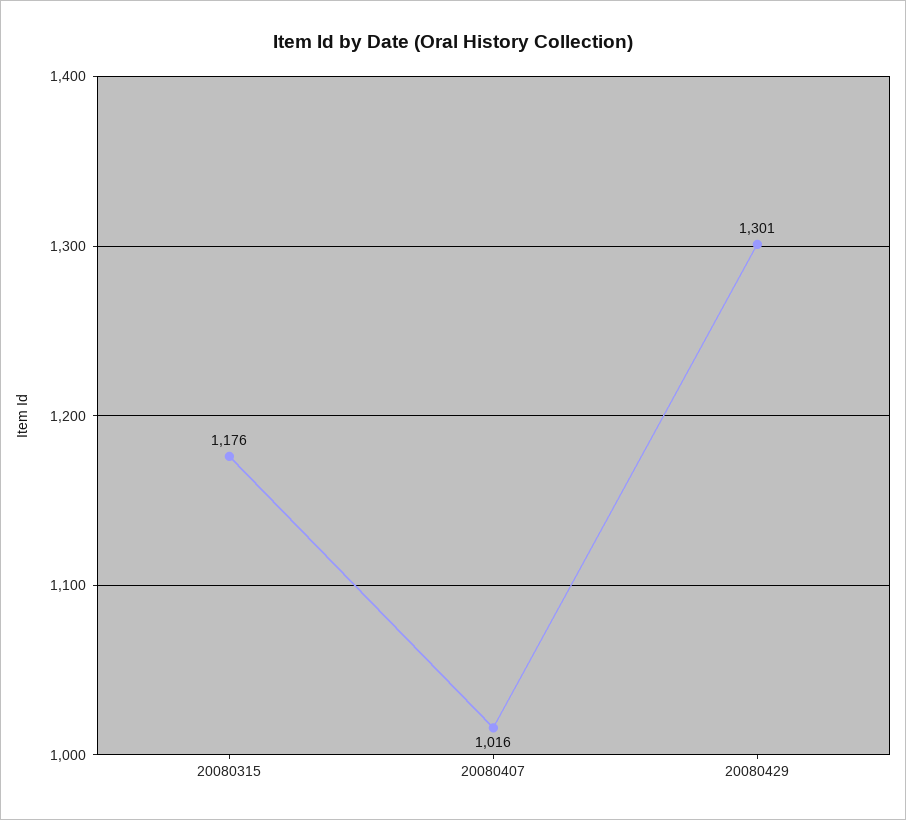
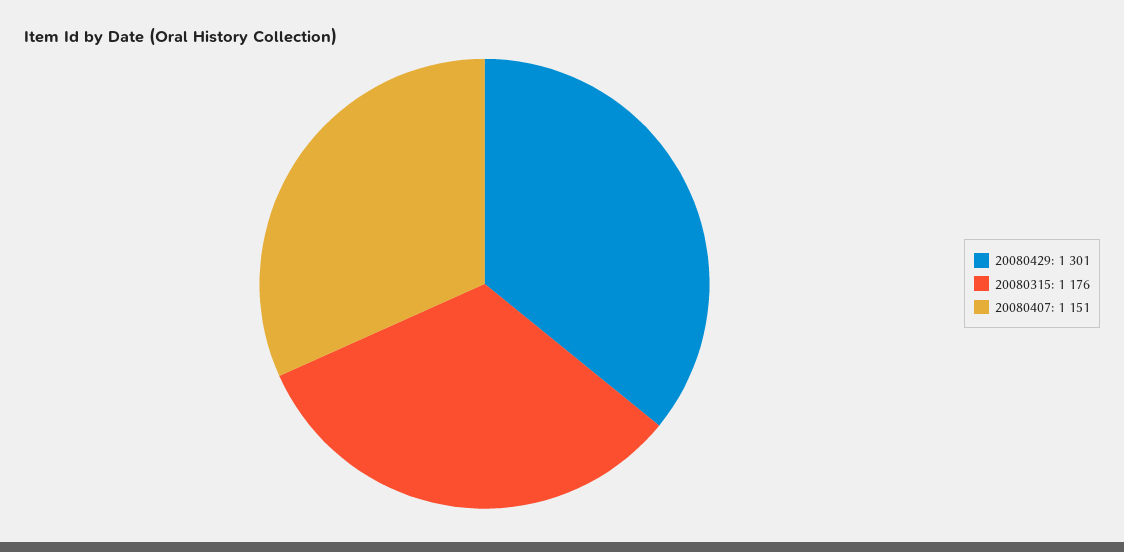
  {
    "20080315": 1176,
-   "20080407": 1016,
+   "20080407": 1151,
    "20080429": 1301
  }

